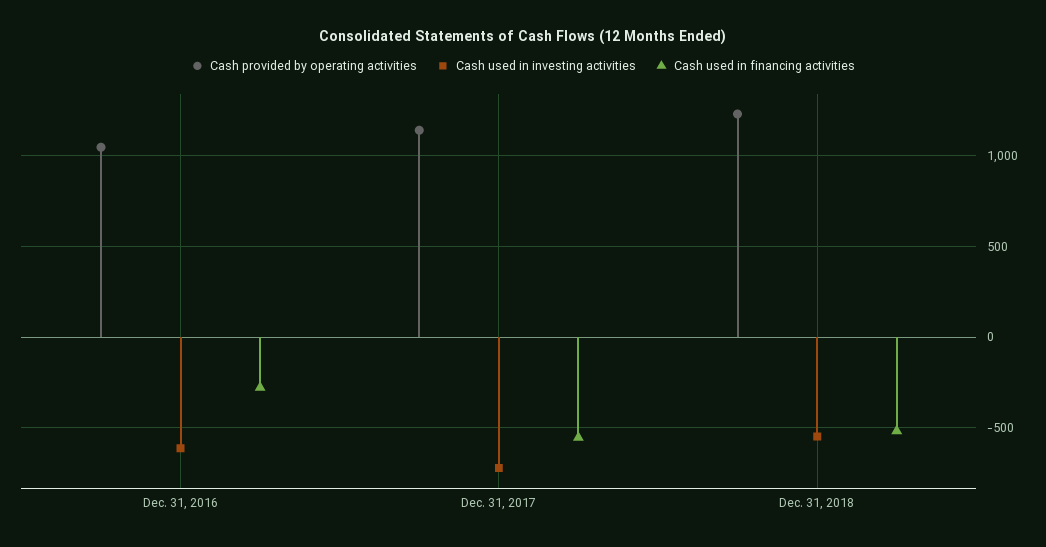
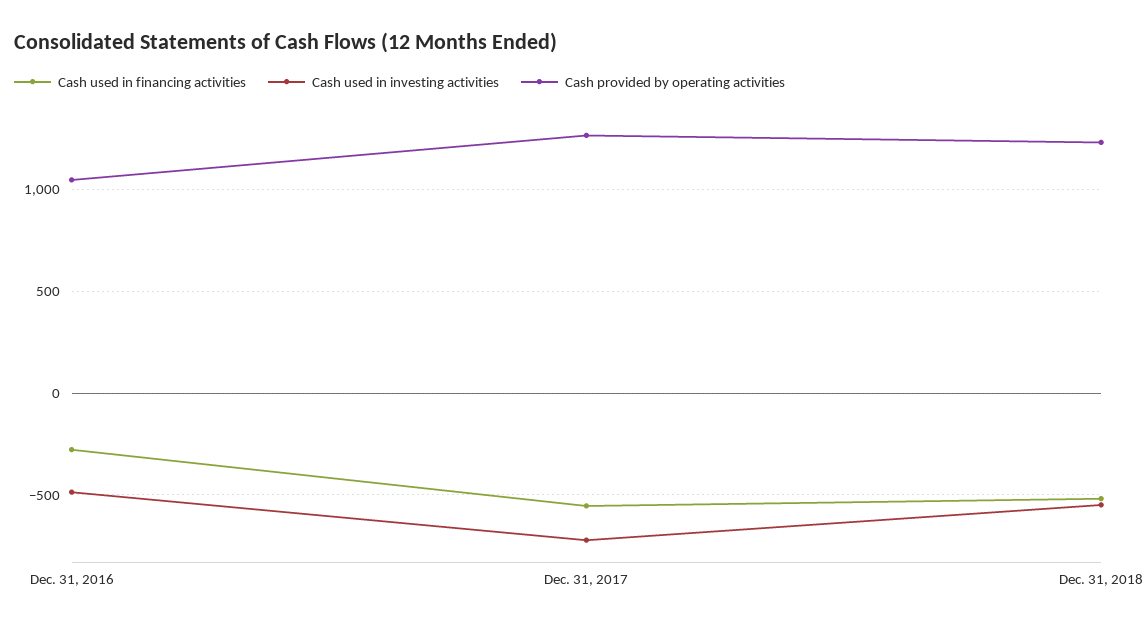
  {
    "Cash provided by operating activities": {
      "Dec. 31, 2016": 1050,
-     "Dec. 31, 2017": 1150,
+     "Dec. 31, 2017": 1250,
      "Dec. 31, 2018": 1250
    },
    "Cash used in investing activities": {
-     "Dec. 31, 2016": -600,
+     "Dec. 31, 2016": -500,
      "Dec. 31, 2017": -700,
      "Dec. 31, 2018": -550
    },
    "Cash used in financing activities": {
      "Dec. 31, 2016": -300,
      "Dec. 31, 2017": -550,
      "Dec. 31, 2018": -500
    }
  }

